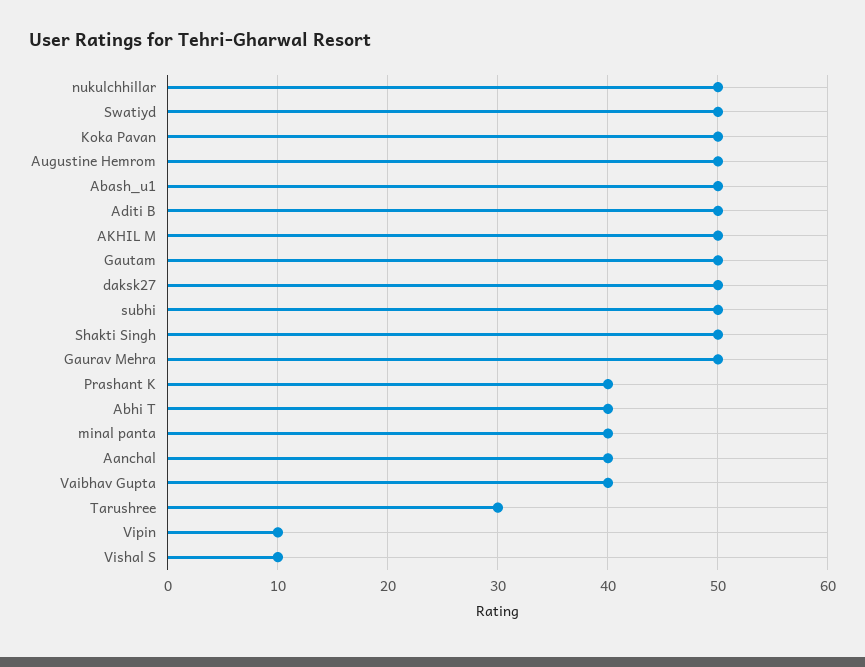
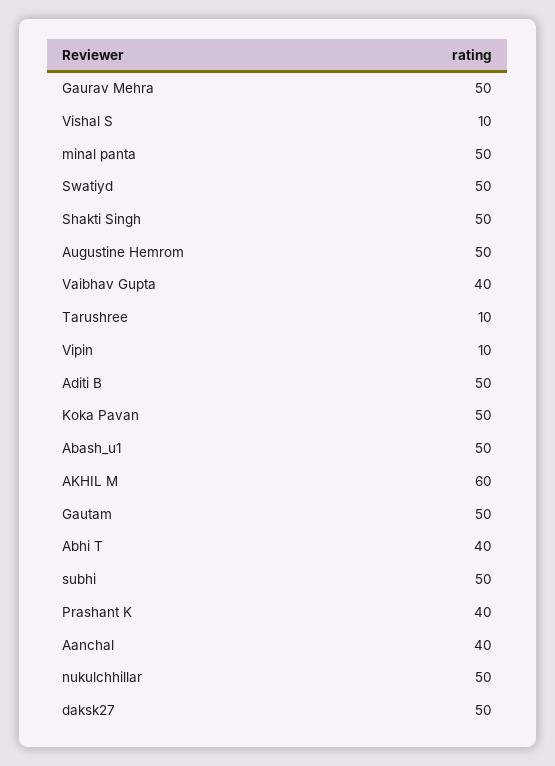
  {
    "nukulchhillar": 50,
    "Swatiyd": 50,
    "Koka Pavan": 50,
    "Augustine Hemrom": 50,
    "Abash_u1": 50,
    "Aditi B": 50,
-   "AKHIL M": 50,
+   "AKHIL M": 60,
    "Gautam": 50,
    "daksk27": 50,
    "subhi": 50,
    "Shakti Singh": 50,
    "Gaurav Mehra": 50,
    "Prashant K": 40,
    "Abhi T": 40,
-   "minal panta": 40,
+   "minal panta": 50,
    "Aanchal": 40,
    "Vaibhav Gupta": 40,
-   "Tarushree": 30,
+   "Tarushree": 10,
    "Vipin": 10,
    "Vishal S": 10
  }

